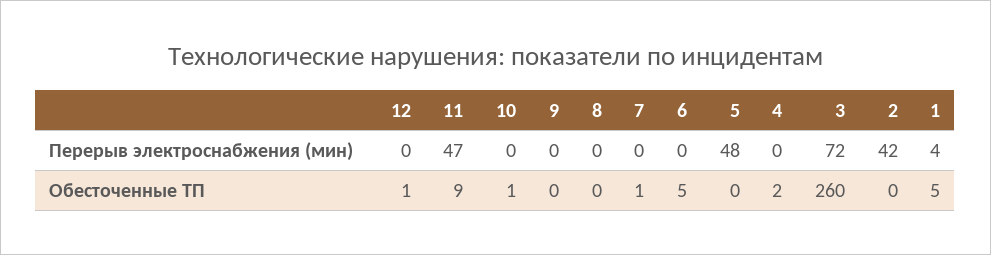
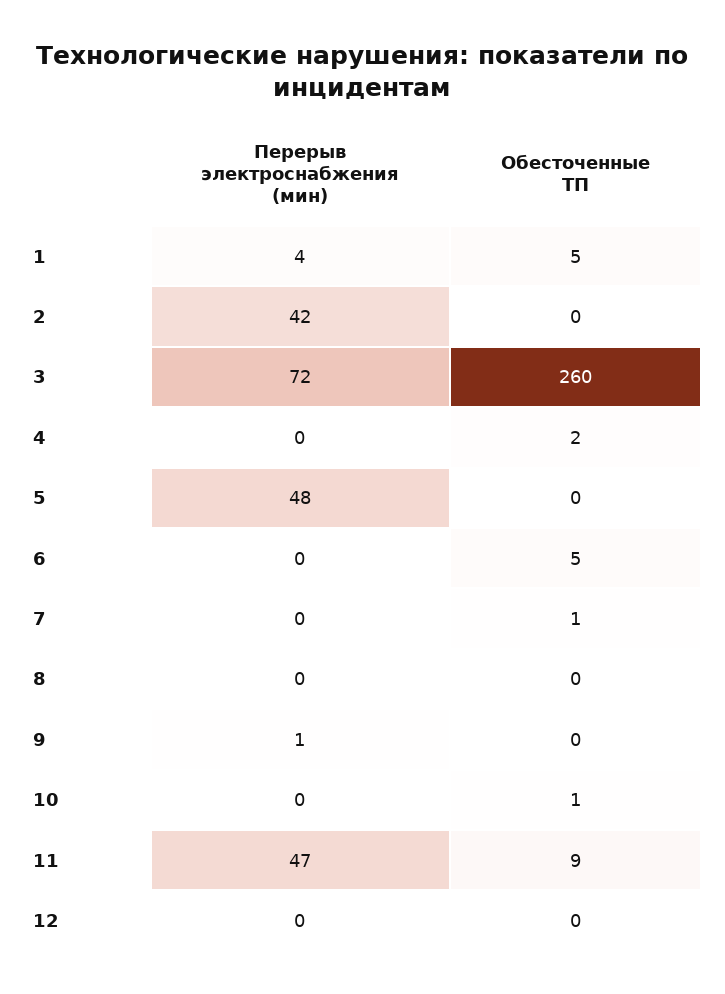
  {
    "12": {
      "Перерыв электроснабжения (мин)": 0,
-     "Обесточенные ТП": 1
+     "Обесточенные ТП": 0
    },
    "11": {
      "Перерыв электроснабжения (мин)": 47,
      "Обесточенные ТП": 9
    },
    "10": {
      "Перерыв электроснабжения (мин)": 0,
      "Обесточенные ТП": 1
    },
    "9": {
-     "Перерыв электроснабжения (мин)": 0,
+     "Перерыв электроснабжения (мин)": 1,
      "Обесточенные ТП": 0
    },
    "8": {
      "Перерыв электроснабжения (мин)": 0,
      "Обесточенные ТП": 0
    },
    "7": {
      "Перерыв электроснабжения (мин)": 0,
      "Обесточенные ТП": 1
    },
    "6": {
      "Перерыв электроснабжения (мин)": 0,
      "Обесточенные ТП": 5
    },
    "5": {
      "Перерыв электроснабжения (мин)": 48,
      "Обесточенные ТП": 0
    },
    "4": {
      "Перерыв электроснабжения (мин)": 0,
      "Обесточенные ТП": 2
    },
    "3": {
      "Перерыв электроснабжения (мин)": 72,
      "Обесточенные ТП": 260
    },
    "2": {
      "Перерыв электроснабжения (мин)": 42,
      "Обесточенные ТП": 0
    },
    "1": {
      "Перерыв электроснабжения (мин)": 4,
      "Обесточенные ТП": 5
    }
  }

